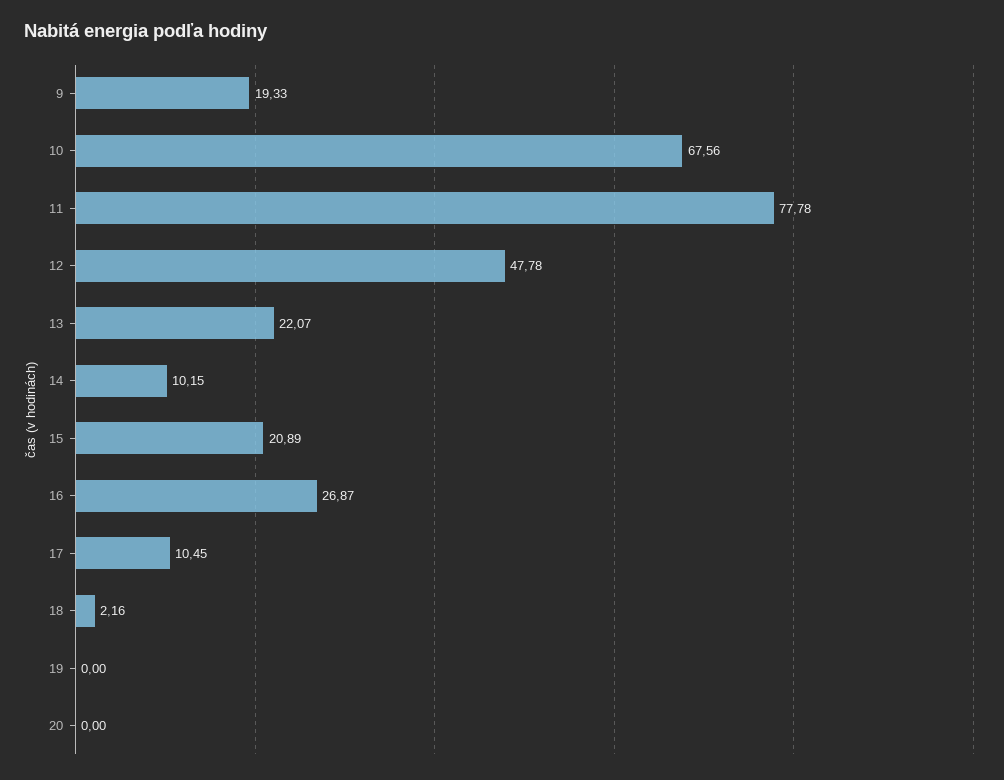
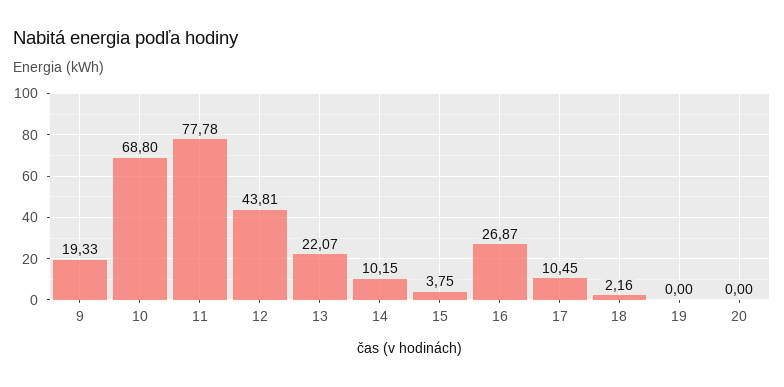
  {
    "9": 19.33,
-   "10": 67.56,
+   "10": 68.8,
    "11": 77.78,
-   "12": 47.78,
+   "12": 43.81,
    "13": 22.07,
    "14": 10.15,
-   "15": 20.89,
+   "15": 3.75,
    "16": 26.87,
    "17": 10.45,
    "18": 2.16,
    "19": 0,
    "20": 0
  }

